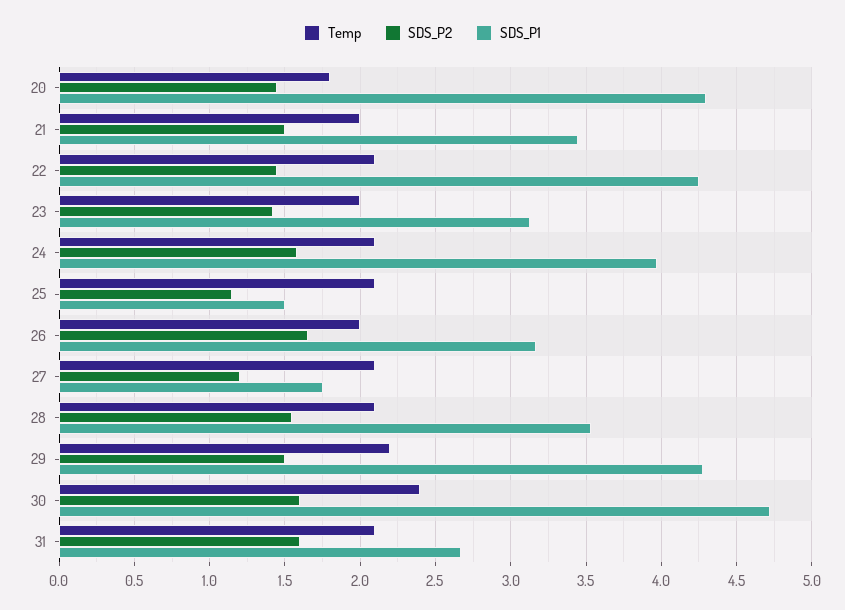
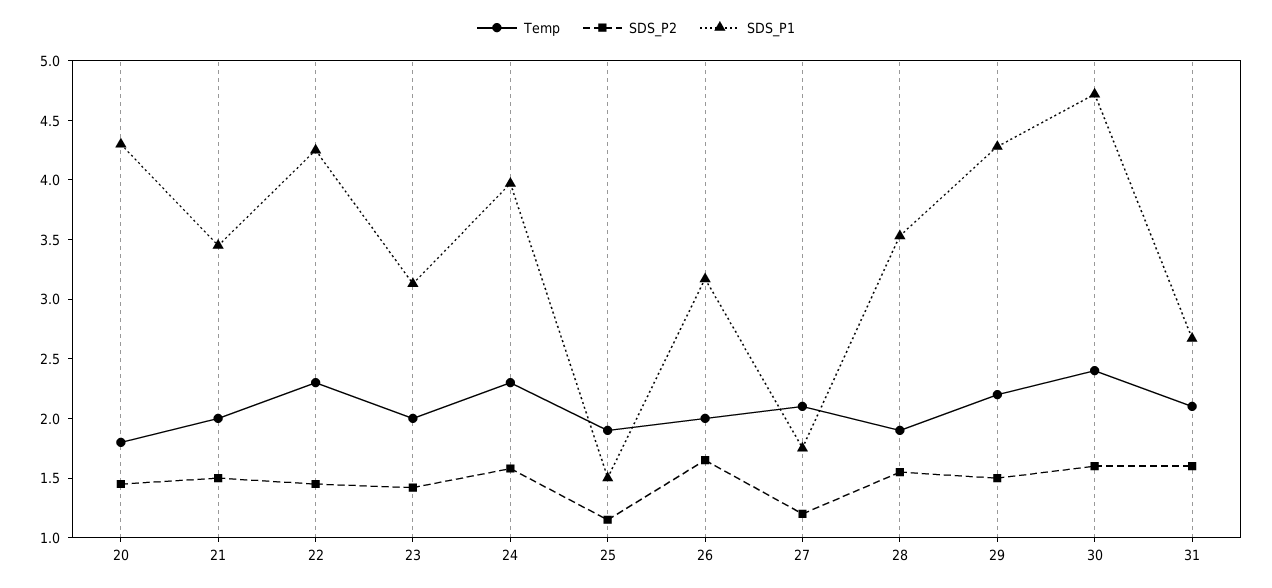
  {
    "Temp": {
      "20": 1.8,
      "21": 2,
-     "22": 2.1,
+     "22": 2.3,
      "23": 2,
-     "24": 2.1,
+     "24": 2.3,
-     "25": 2.1,
+     "25": 1.9,
      "26": 2,
      "27": 2.1,
-     "28": 2.1,
+     "28": 1.9,
      "29": 2.2,
      "30": 2.4,
      "31": 2.1
    },
    "SDS_P2": {
      "20": 1.45,
      "21": 1.5,
      "22": 1.45,
      "23": 1.4,
      "24": 1.6,
      "25": 1.15,
      "26": 1.65,
      "27": 1.2,
      "28": 1.55,
      "29": 1.5,
      "30": 1.6,
      "31": 1.6
    },
    "SDS_P1": {
      "20": 4.3,
      "21": 3.45,
      "22": 4.25,
      "23": 3.15,
      "24": 3.95,
      "25": 1.5,
      "26": 3.15,
      "27": 1.75,
      "28": 3.55,
      "29": 4.3,
      "30": 4.7,
      "31": 2.65
    }
  }

